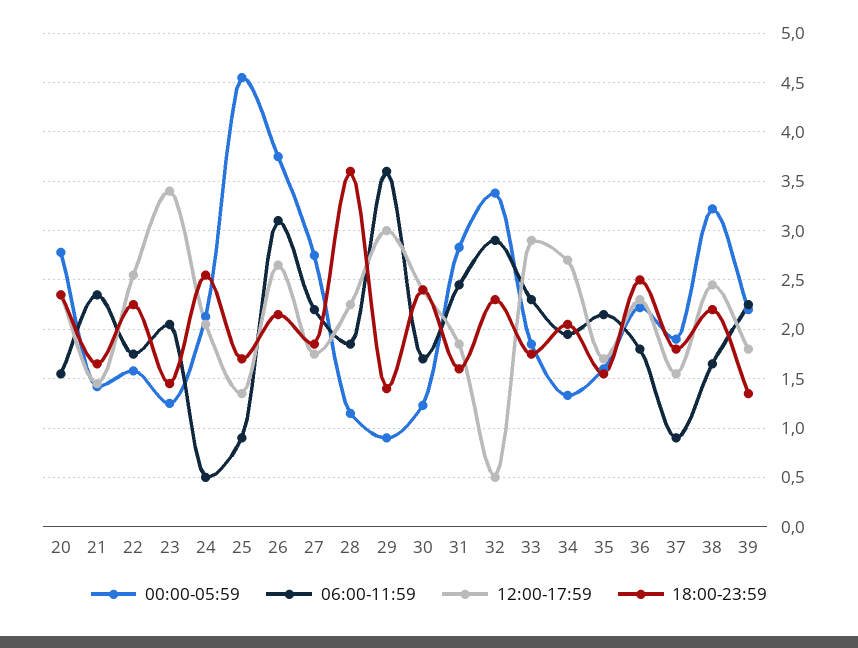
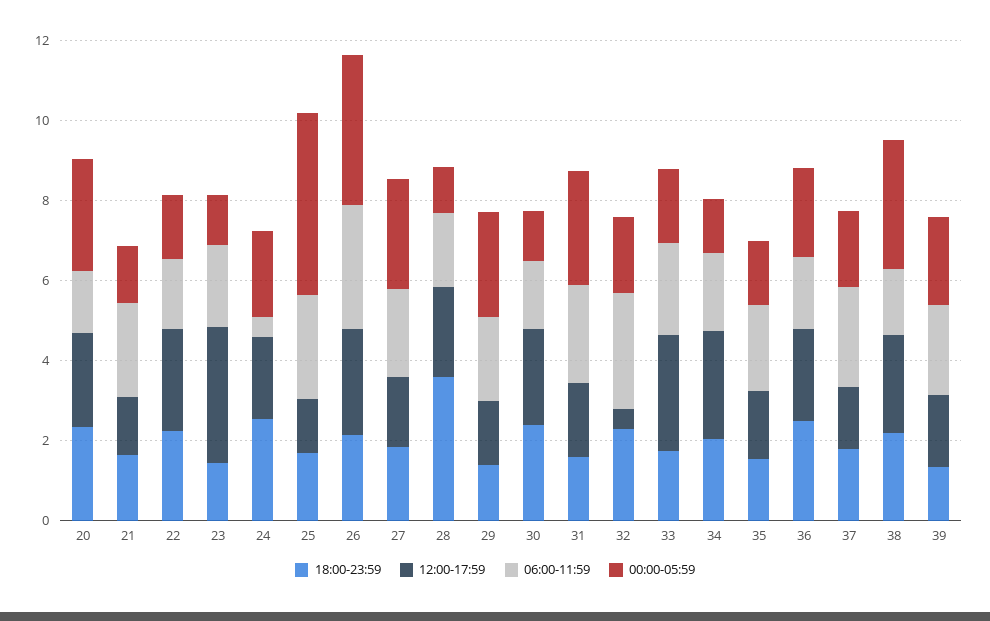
  {
    "00:00-05:59": {
      "20": 2.8,
      "21": 1.4,
      "22": 1.6,
      "23": 1.3,
      "24": 2.1,
      "25": 4.6,
      "26": 3.8,
      "27": 2.8,
      "28": 1.2,
-     "29": 0.9,
+     "29": 2.5,
      "30": 1.2,
      "31": 2.8,
-     "32": 3.4,
+     "32": 2,
      "33": 1.9,
      "34": 1.3,
      "35": 1.6,
      "36": 2.2,
      "37": 1.9,
      "38": 3.2,
      "39": 2.2
    },
    "06:00-11:59": {
      "20": 1.6,
      "21": 2.4,
      "22": 1.8,
      "23": 2.1,
      "24": 0.5,
-     "25": 0.9,
+     "25": 2.5,
      "26": 3.1,
      "27": 2.2,
      "28": 1.9,
-     "29": 3.6,
+     "29": 2,
      "30": 1.7,
      "31": 2.5,
      "32": 2.9,
      "33": 2.3,
      "34": 2,
      "35": 2.2,
      "36": 1.8,
-     "37": 0.9,
+     "37": 2.5,
      "38": 1.7,
      "39": 2.3
    },
    "12:00-17:59": {
      "20": 2.4,
      "21": 1.5,
      "22": 2.6,
      "23": 3.4,
      "24": 2.1,
      "25": 1.4,
      "26": 2.7,
      "27": 1.8,
      "28": 2.3,
-     "29": 3,
+     "29": 1.5,
      "30": 2.4,
      "31": 1.9,
      "32": 0.5,
      "33": 2.9,
      "34": 2.7,
      "35": 1.7,
      "36": 2.3,
      "37": 1.6,
      "38": 2.5,
      "39": 1.8
    },
    "18:00-23:59": {
      "20": 2.4,
      "21": 1.7,
      "22": 2.3,
      "23": 1.5,
      "24": 2.6,
      "25": 1.7,
      "26": 2.2,
      "27": 1.9,
      "28": 3.6,
      "29": 1.4,
      "30": 2.4,
      "31": 1.6,
      "32": 2.3,
      "33": 1.8,
      "34": 2.1,
      "35": 1.6,
      "36": 2.5,
      "37": 1.8,
      "38": 2.2,
      "39": 1.4
    }
  }

